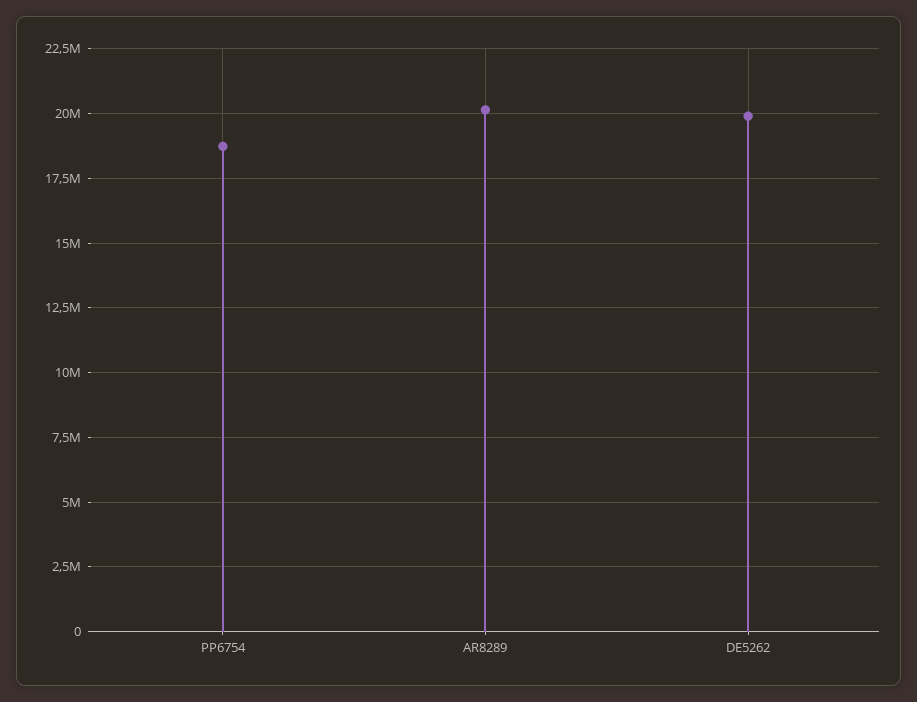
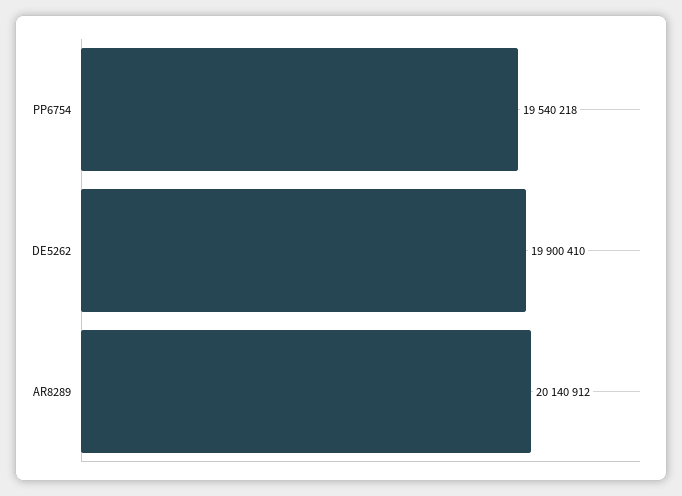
  {
-   "PP6754": 18750000,
+   "PP6754": 19540218,
    "AR8289": 20140912,
    "DE5262": 19900410
  }

